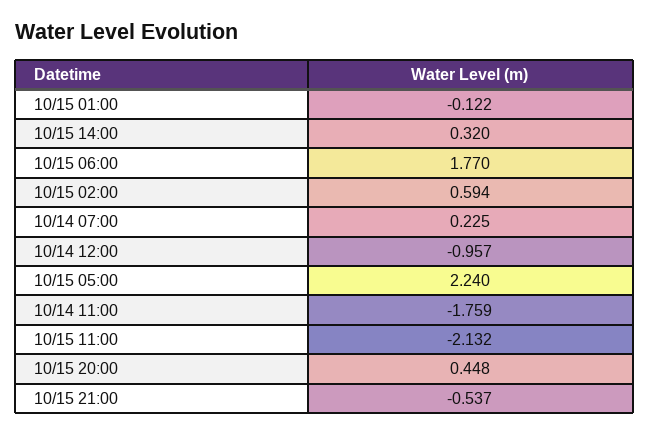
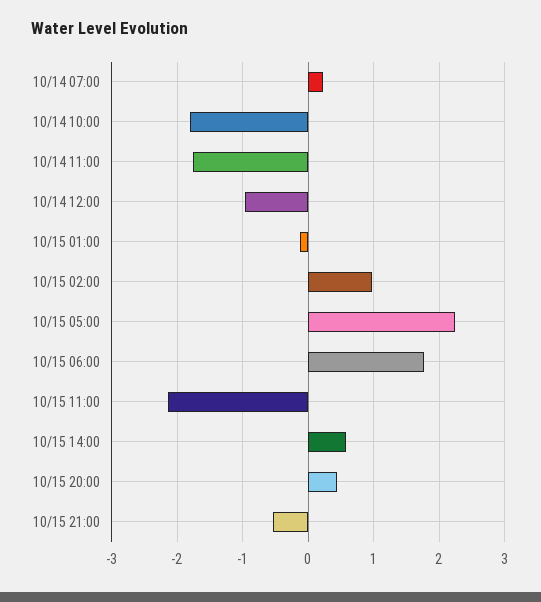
  {
    "10/15 01:00": -0.122,
-   "10/15 14:00": 0.32,
+   "10/15 14:00": 0.6,
    "10/15 06:00": 1.77,
-   "10/15 02:00": 0.594,
+   "10/15 02:00": 1,
    "10/14 07:00": 0.225,
    "10/14 12:00": -0.957,
    "10/15 05:00": 2.24,
    "10/14 11:00": -1.759,
    "10/15 11:00": -2.132,
    "10/15 20:00": 0.448,
-   "10/15 21:00": -0.537
+   "10/15 21:00": -0.537,
+   "10/14 10:00": -1.8
  }

